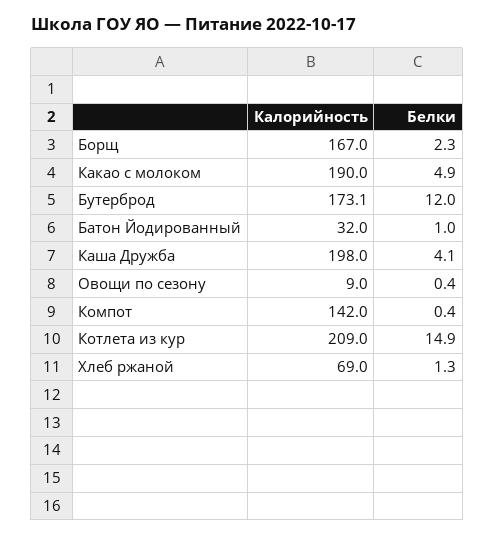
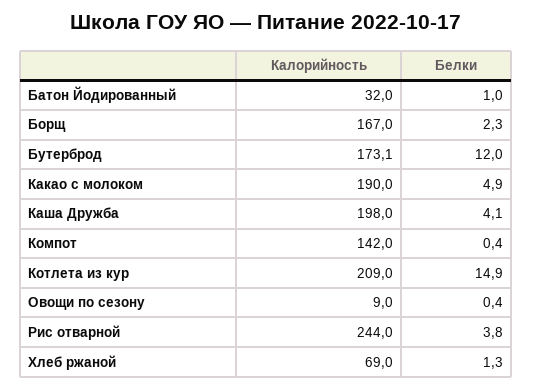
  {
    "Калорийность": {
      "Борщ": 167,
      "Какао с молоком": 190,
      "Бутерброд": 173.1,
      "Батон Йодированный": 32,
      "Каша Дружба": 198,
      "Овощи по сезону": 9,
      "Компот": 142,
      "Котлета из кур": 209,
-     "Хлеб ржаной": 69
+     "Хлеб ржаной": 69,
+     "Рис отварной": 244
    },
    "Белки": {
      "Борщ": 2.3,
      "Какао с молоком": 4.9,
      "Бутерброд": 12,
      "Батон Йодированный": 1,
      "Каша Дружба": 4.1,
      "Овощи по сезону": 0.4,
      "Компот": 0.4,
      "Котлета из кур": 14.9,
-     "Хлеб ржаной": 1.3
+     "Хлеб ржаной": 1.3,
+     "Рис отварной": 3.8
    }
  }

